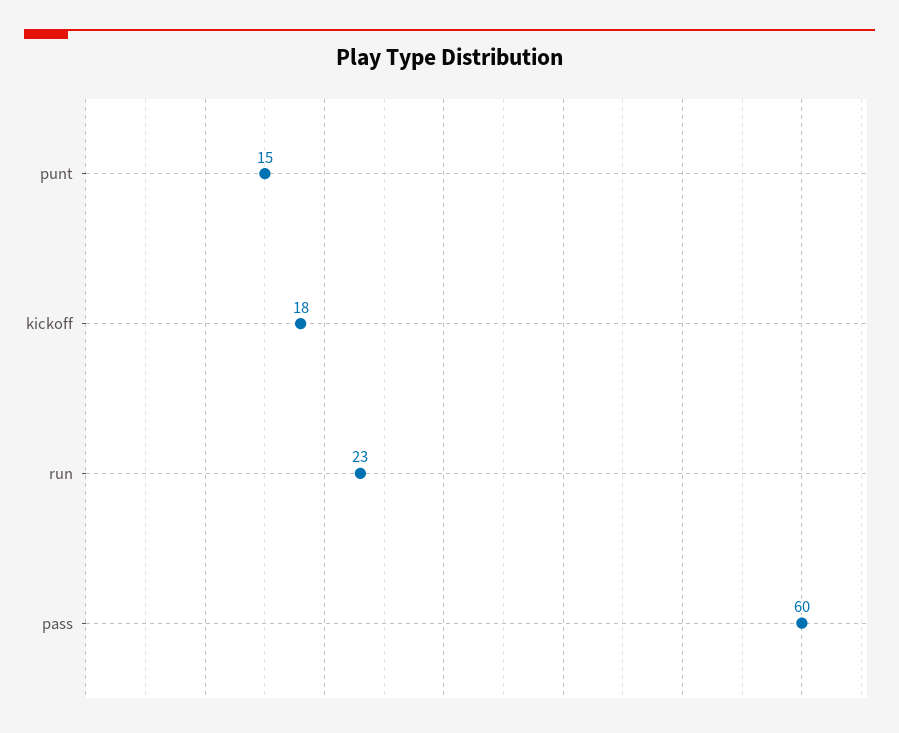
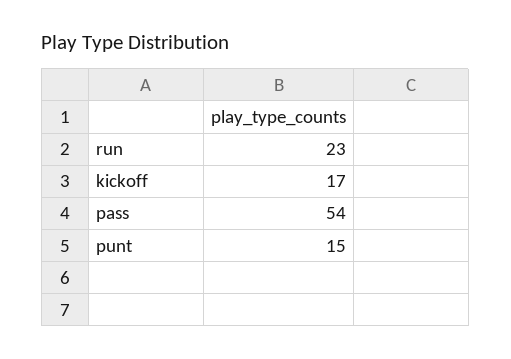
  {
    "punt": 15,
-   "kickoff": 18,
+   "kickoff": 17,
    "run": 23,
-   "pass": 60
+   "pass": 54
  }

